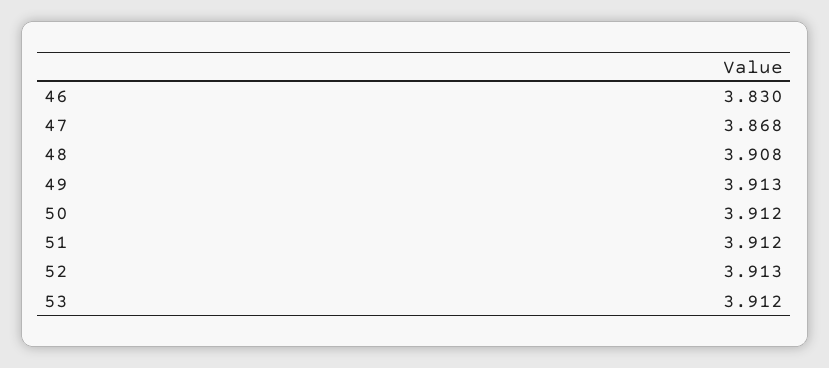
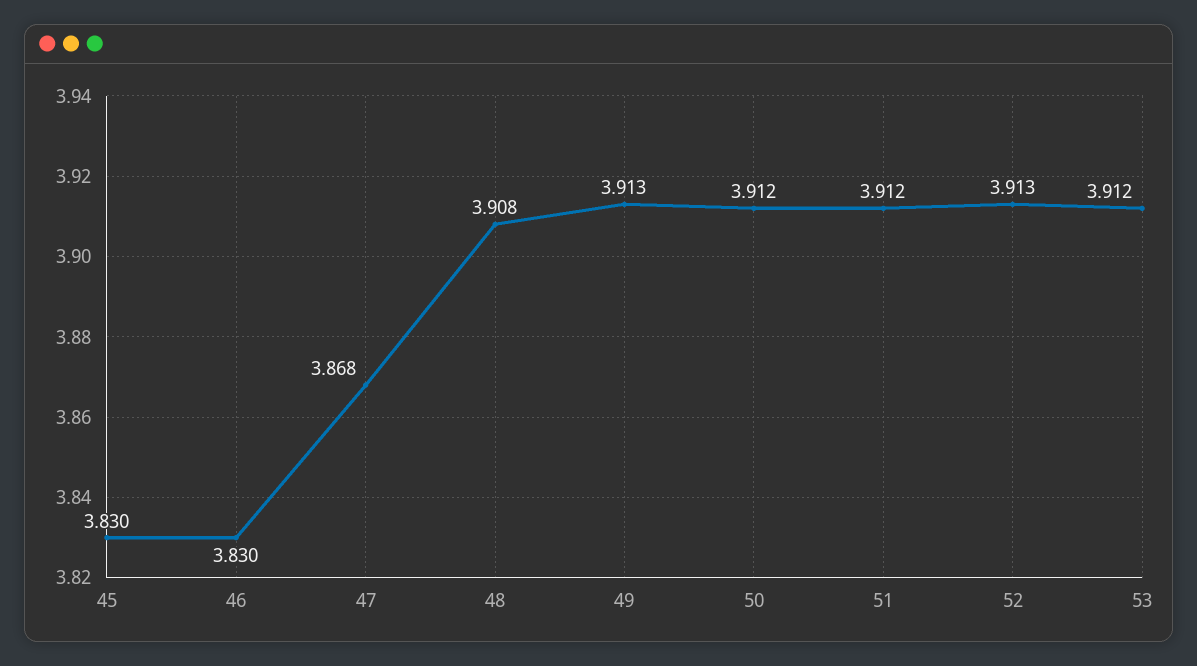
  {
    "46": 3.83,
    "47": 3.868,
    "48": 3.908,
    "49": 3.913,
    "50": 3.912,
    "51": 3.912,
    "52": 3.913,
-   "53": 3.912
+   "53": 3.912,
+   "45": 3.83
  }

